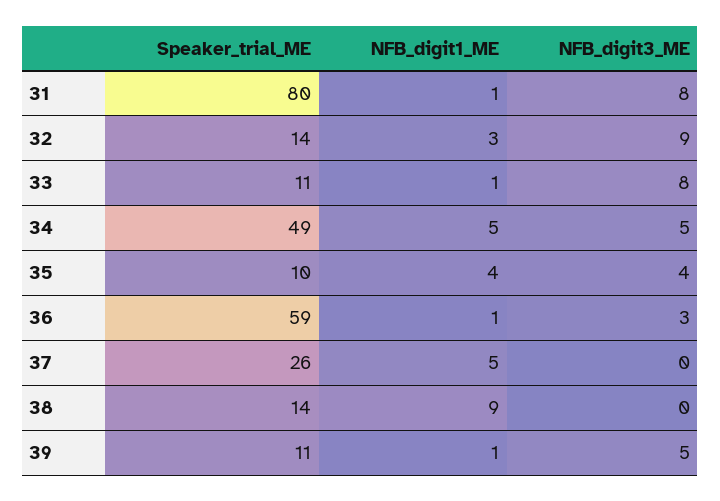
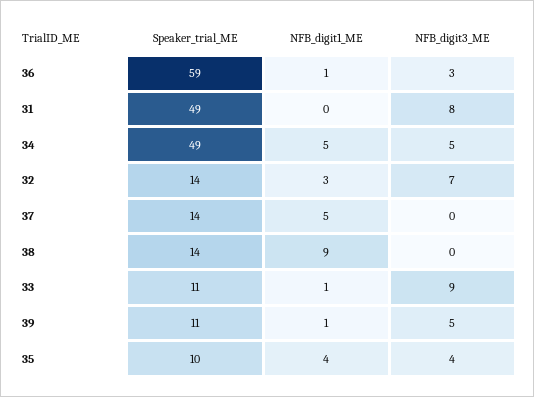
  {
    "Speaker_trial_ME": {
-     "31": 80,
+     "31": 49,
      "32": 14,
      "33": 11,
      "34": 49,
      "35": 10,
      "36": 59,
-     "37": 26,
+     "37": 14,
      "38": 14,
      "39": 11
    },
    "NFB_digit1_ME": {
-     "31": 1,
+     "31": 0,
      "32": 3,
      "33": 1,
      "34": 5,
      "35": 4,
      "36": 1,
      "37": 5,
      "38": 9,
      "39": 1
    },
    "NFB_digit3_ME": {
      "31": 8,
-     "32": 9,
+     "32": 7,
-     "33": 8,
+     "33": 9,
      "34": 5,
      "35": 4,
      "36": 3,
      "37": 0,
      "38": 0,
      "39": 5
    }
  }

